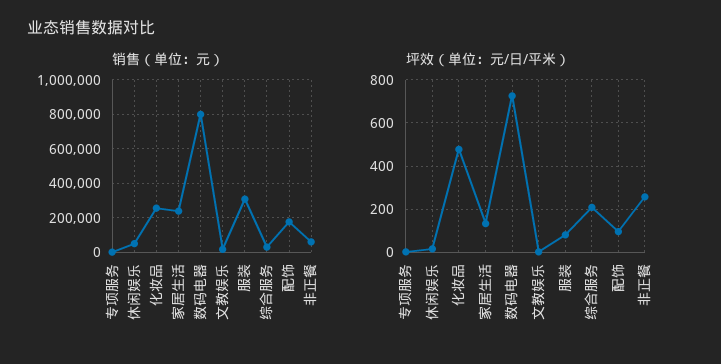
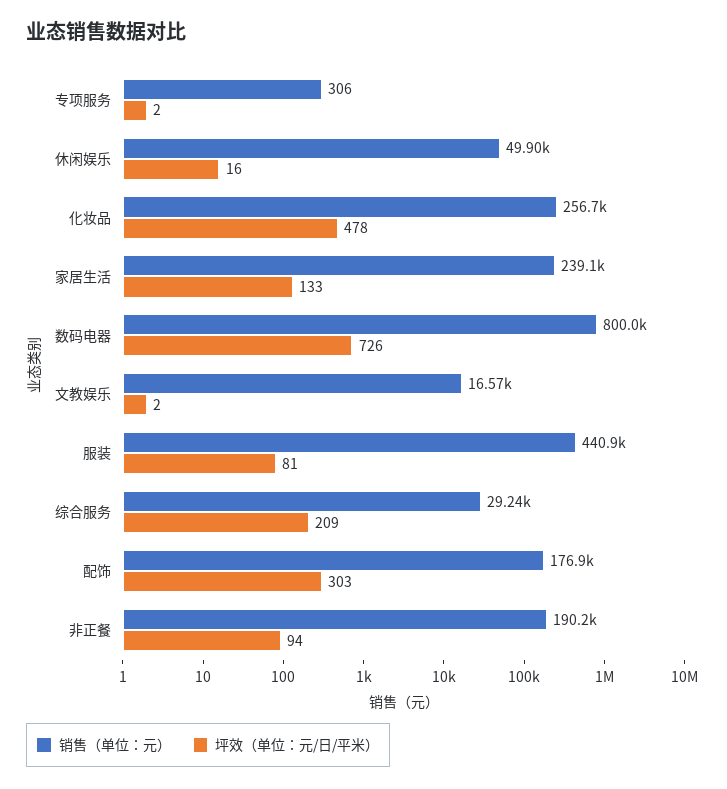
  {
    "销售（单位：元）": {
      "专项服务": 306,
      "休闲娱乐": 49900,
      "化妆品": 256700,
      "家居生活": 239100,
      "数码电器": 800000,
      "文教娱乐": 16570,
-     "服装": 300000,
+     "服装": 440900,
      "综合服务": 29240,
      "配饰": 176900,
-     "非正餐": 50000
+     "非正餐": 190200
    },
    "坪效（单位：元/日/平米）": {
      "专项服务": 2,
      "休闲娱乐": 16,
      "化妆品": 478,
      "家居生活": 133,
      "数码电器": 726,
      "文教娱乐": 2,
      "服装": 81,
      "综合服务": 209,
-     "配饰": 100,
+     "配饰": 303,
-     "非正餐": 250
+     "非正餐": 94
    }
  }

